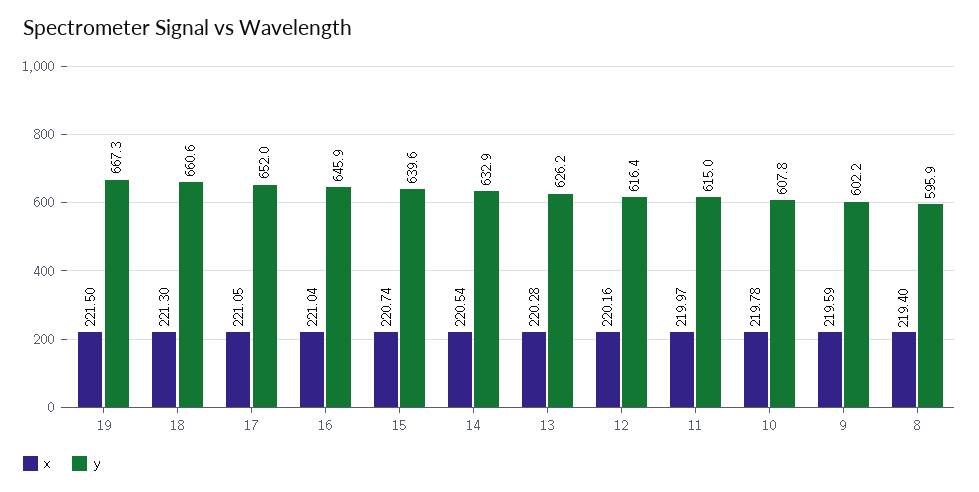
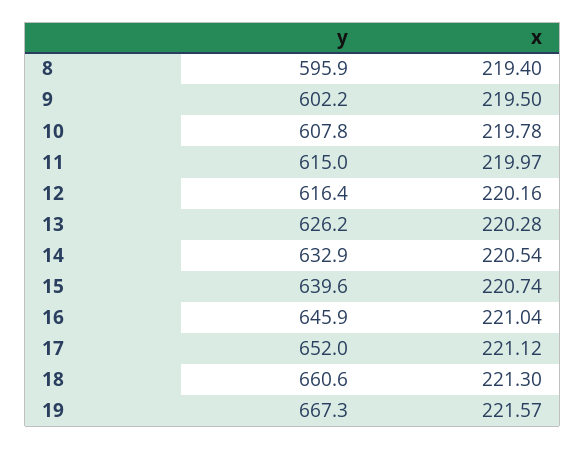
  {
    "x": {
-     "19": 221.5,
+     "19": 221.57,
      "18": 221.3,
-     "17": 221.05,
+     "17": 221.12,
      "16": 221.04,
      "15": 220.74,
      "14": 220.54,
      "13": 220.28,
      "12": 220.16,
      "11": 219.97,
      "10": 219.78,
-     "9": 219.59,
+     "9": 219.5,
      "8": 219.4
    },
    "y": {
      "19": 667.3,
      "18": 660.6,
      "17": 652,
      "16": 645.9,
      "15": 639.6,
      "14": 632.9,
      "13": 626.2,
      "12": 616.4,
      "11": 615,
      "10": 607.8,
      "9": 602.2,
      "8": 595.9
    }
  }

